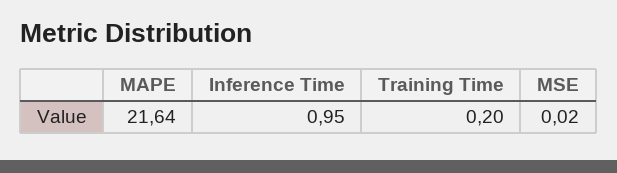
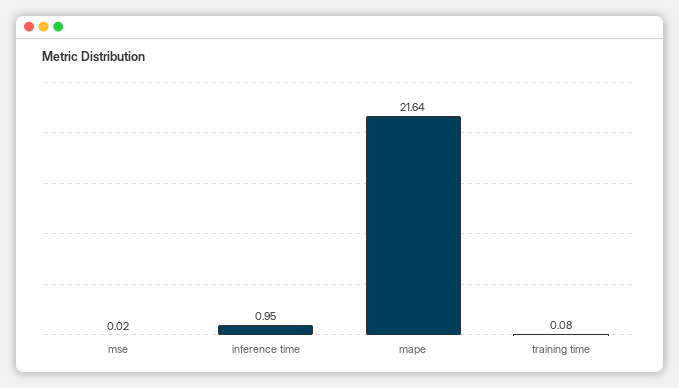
  {
    "MAPE": 21.64,
    "Inference Time": 0.95,
-   "Training Time": 0.2,
+   "Training Time": 0.08,
    "MSE": 0.02
  }

